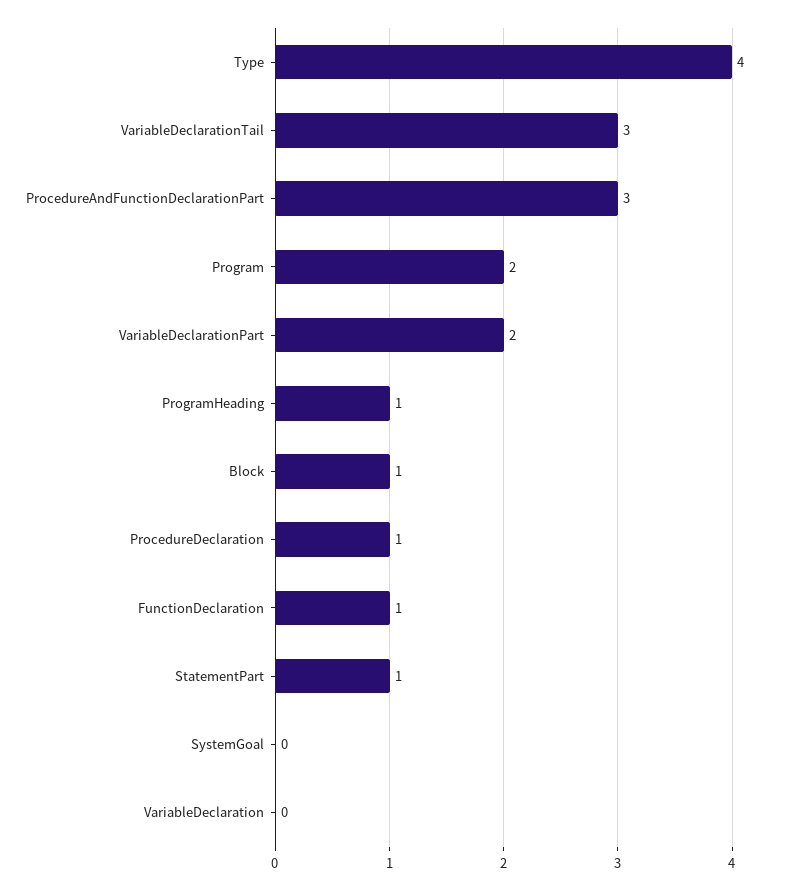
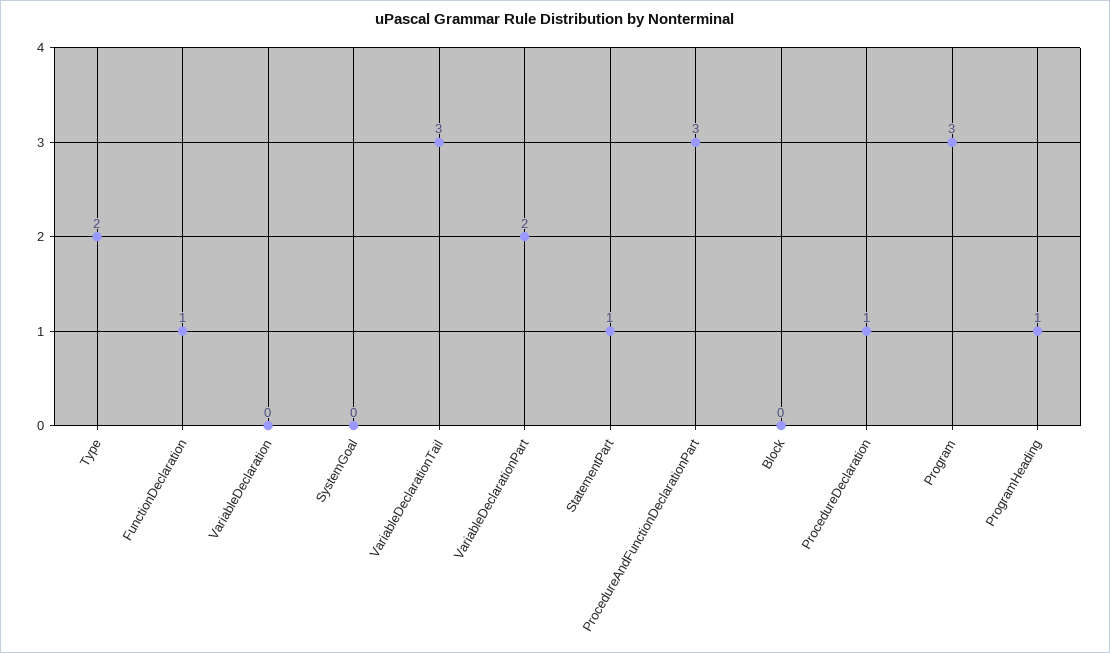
  {
-   "Type": 4,
+   "Type": 2,
    "VariableDeclarationTail": 3,
    "ProcedureAndFunctionDeclarationPart": 3,
-   "Program": 2,
+   "Program": 3,
    "VariableDeclarationPart": 2,
    "ProgramHeading": 1,
-   "Block": 1,
+   "Block": 0,
    "ProcedureDeclaration": 1,
    "FunctionDeclaration": 1,
    "StatementPart": 1,
    "SystemGoal": 0,
    "VariableDeclaration": 0
  }

